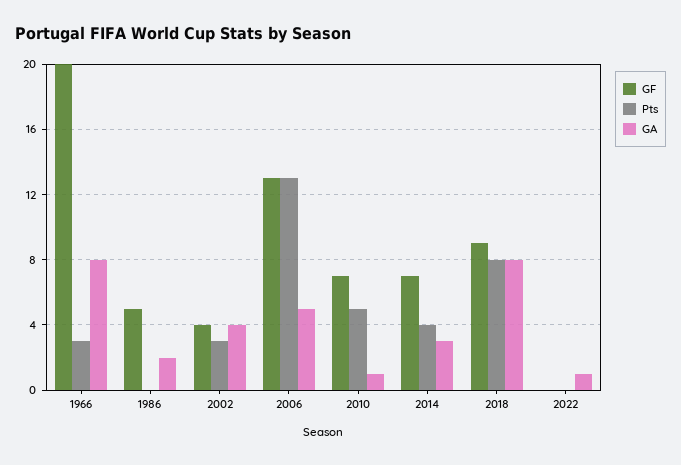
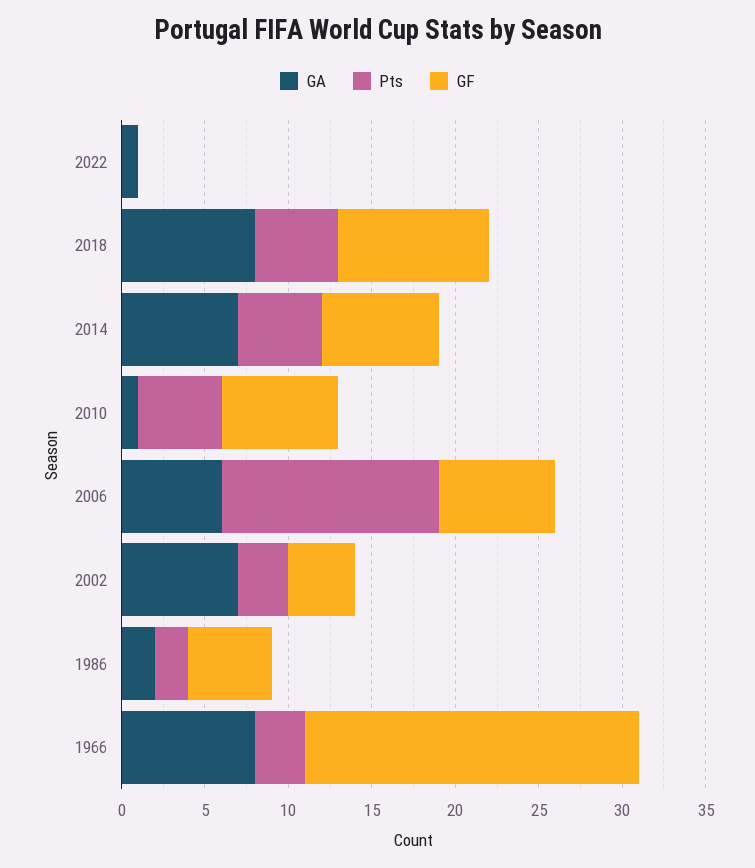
  {
    "GF": {
      "1966": 20,
      "1986": 5,
      "2002": 4,
-     "2006": 13,
+     "2006": 7,
      "2010": 7,
      "2014": 7,
      "2018": 9,
      "2022": 0
    },
    "Pts": {
      "1966": 3,
-     "1986": 0,
+     "1986": 2,
      "2002": 3,
      "2006": 13,
      "2010": 5,
-     "2014": 4,
+     "2014": 5,
-     "2018": 8,
+     "2018": 5,
      "2022": 0
    },
    "GA": {
      "1966": 8,
      "1986": 2,
-     "2002": 4,
+     "2002": 7,
-     "2006": 5,
+     "2006": 6,
      "2010": 1,
-     "2014": 3,
+     "2014": 7,
      "2018": 8,
      "2022": 1
    }
  }

